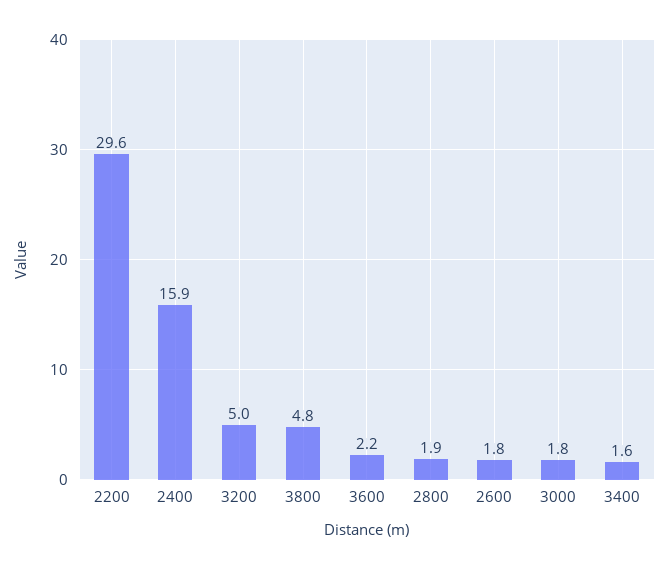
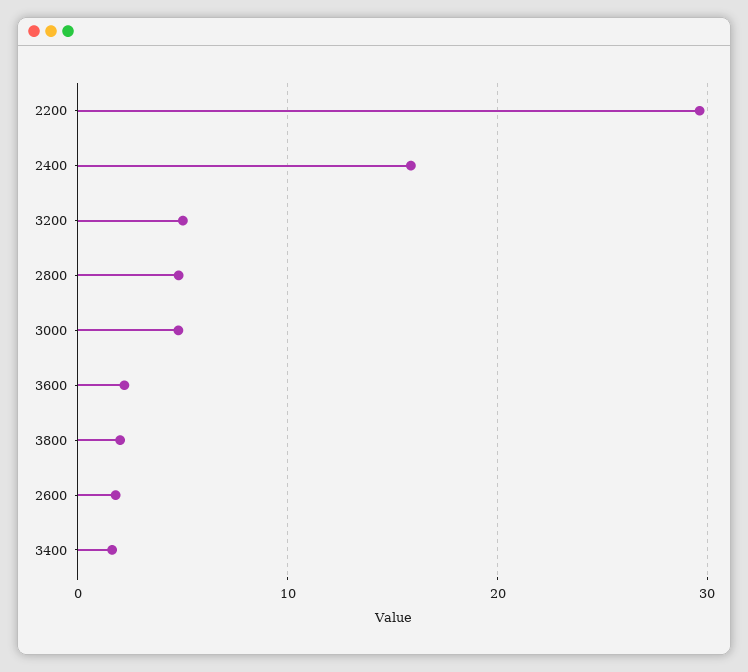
  {
    "2200": 29.6,
    "2400": 15.9,
    "3200": 5,
-   "3800": 4.8,
+   "3800": 2,
    "3600": 2.2,
-   "2800": 1.9,
+   "2800": 5,
    "2600": 1.8,
-   "3000": 1.8,
+   "3000": 5,
    "3400": 1.6
  }

